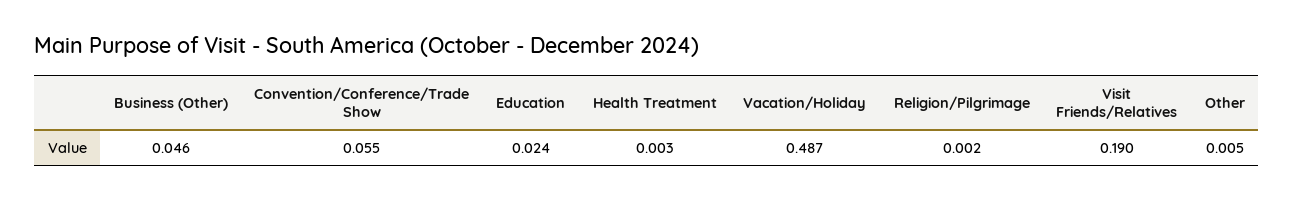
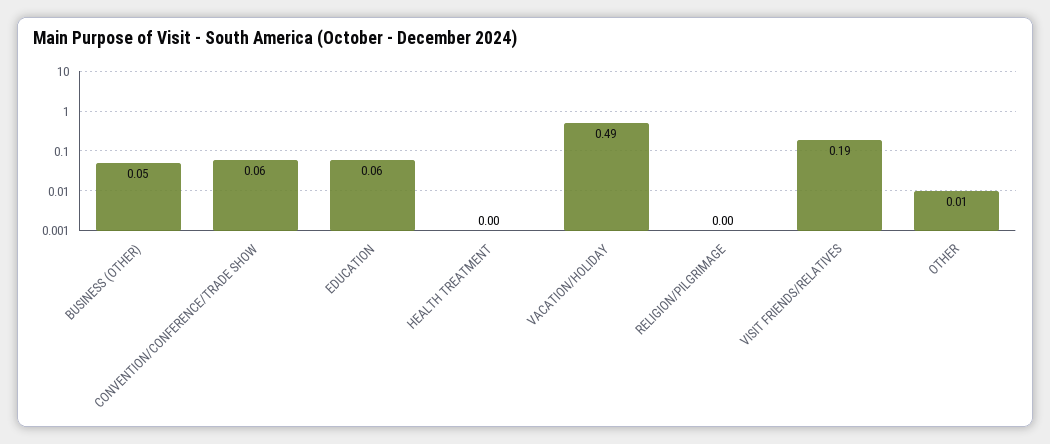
  {
    "Business (Other)": 0.046,
    "Convention/Conference/Trade Show": 0.055,
-   "Education": 0.024,
+   "Education": 0.06,
    "Health Treatment": 0.003,
    "Vacation/Holiday": 0.487,
    "Religion/Pilgrimage": 0.002,
    "Visit Friends/Relatives": 0.19,
    "Other": 0.005
  }

